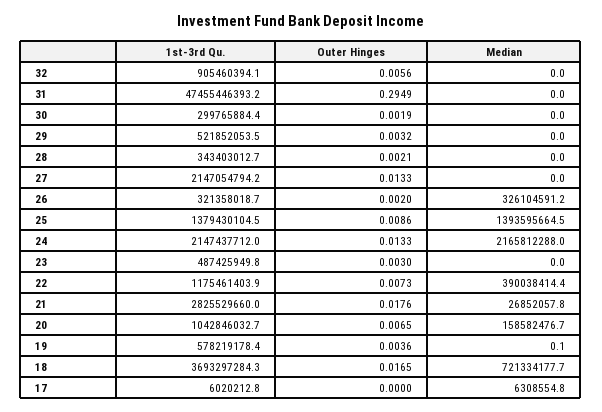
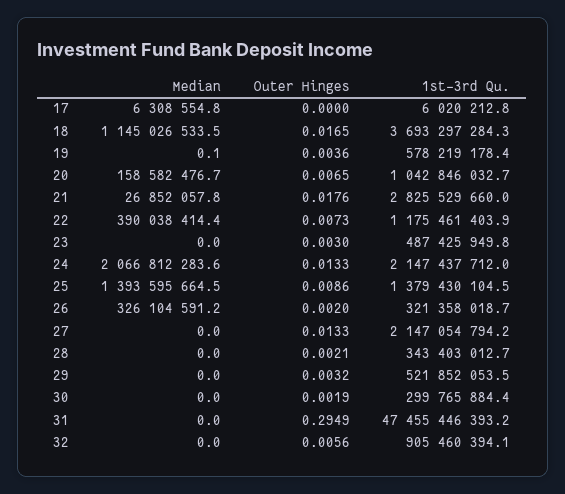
  {
    "1st-3rd Qu.": {
      "32": 905460394.1,
      "31": 47455446393.2,
      "30": 299765884.4,
      "29": 521852053.5,
      "28": 343403012.7,
      "27": 2147054794.2,
      "26": 321358018.7,
      "25": 1379430104.5,
      "24": 2147437712,
      "23": 487425949.8,
      "22": 1175461403.9,
      "21": 2825529660,
      "20": 1042846032.7,
      "19": 578219178.4,
      "18": 3693297284.3,
      "17": 6020212.8
    },
    "Outer Hinges": {
      "32": 0.0056,
      "31": 0.2949,
      "30": 0.0019,
      "29": 0.0032,
      "28": 0.0021,
      "27": 0.0133,
      "26": 0.002,
      "25": 0.0086,
      "24": 0.0133,
      "23": 0.003,
      "22": 0.0073,
      "21": 0.0176,
      "20": 0.0065,
      "19": 0.0036,
      "18": 0.0165,
      "17": 0
    },
    "Median": {
      "32": 0,
      "31": 0,
      "30": 0,
      "29": 0,
      "28": 0,
      "27": 0,
      "26": 326104591.2,
      "25": 1393595664.5,
-     "24": 2165812288,
+     "24": 2066812283.6,
      "23": 0,
      "22": 390038414.4,
      "21": 26852057.8,
      "20": 158582476.7,
      "19": 0.1,
-     "18": 721334177.7,
+     "18": 1145026533.5,
      "17": 6308554.8
    }
  }

